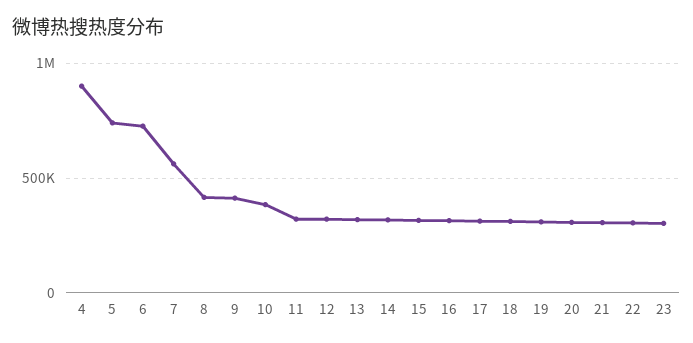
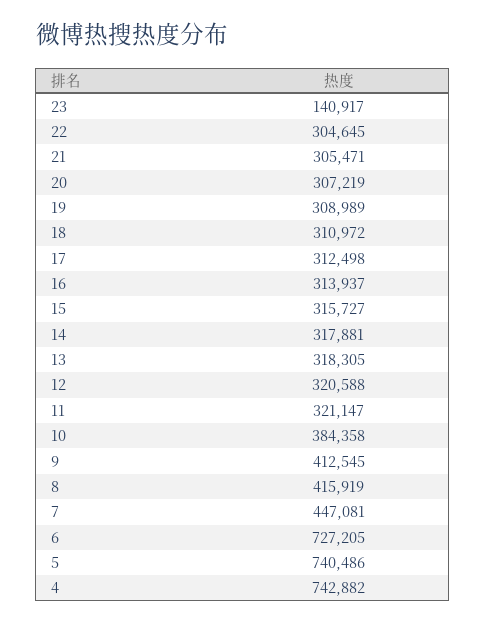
  {
-   "4": 900000,
+   "4": 742882,
    "5": 740486,
    "6": 727205,
-   "7": 550000,
+   "7": 447081,
    "8": 415919,
    "9": 412545,
    "10": 384358,
    "11": 321147,
    "12": 320588,
    "13": 318305,
    "14": 317881,
    "15": 315727,
    "16": 313937,
    "17": 312498,
    "18": 310972,
    "19": 308989,
    "20": 307219,
    "21": 305471,
    "22": 304645,
-   "23": 300000
+   "23": 140917
  }

